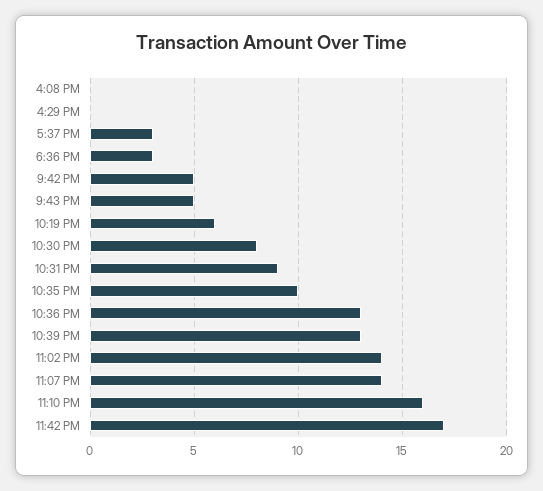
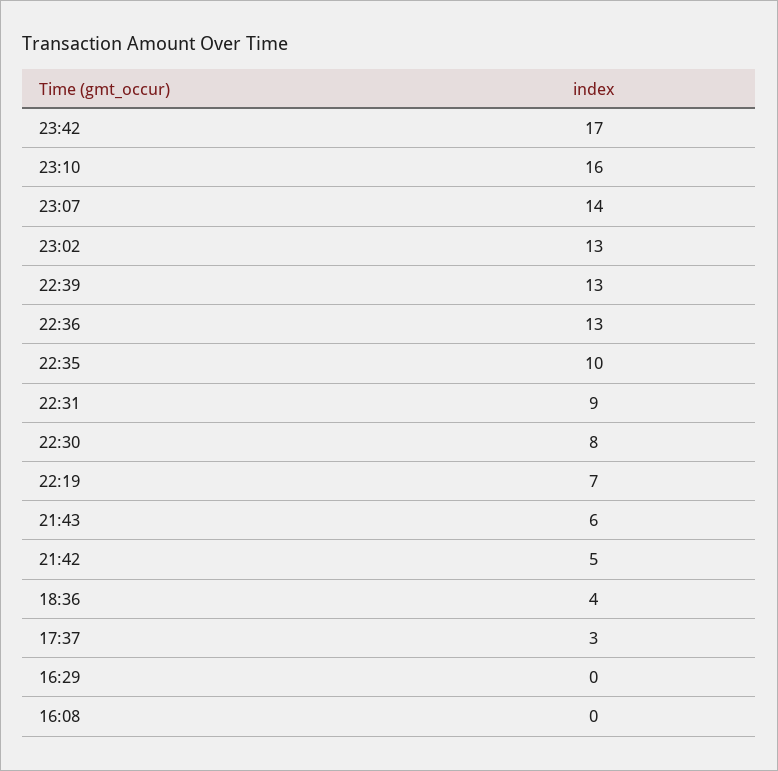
  {
    "4:08 PM": 0,
    "4:29 PM": 0,
    "5:37 PM": 3,
-   "6:36 PM": 3,
+   "6:36 PM": 4,
    "9:42 PM": 5,
-   "9:43 PM": 5,
+   "9:43 PM": 6,
-   "10:19 PM": 6,
+   "10:19 PM": 7,
    "10:30 PM": 8,
    "10:31 PM": 9,
    "10:35 PM": 10,
    "10:36 PM": 13,
    "10:39 PM": 13,
-   "11:02 PM": 14,
+   "11:02 PM": 13,
    "11:07 PM": 14,
    "11:10 PM": 16,
    "11:42 PM": 17
  }

